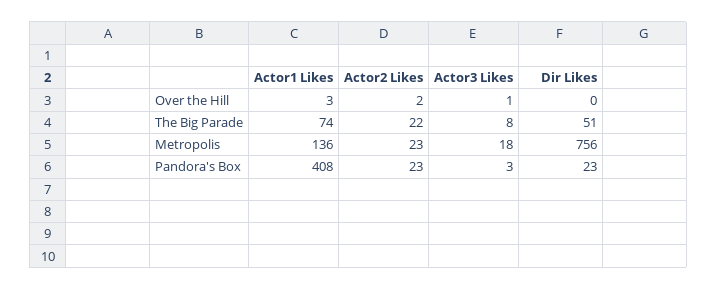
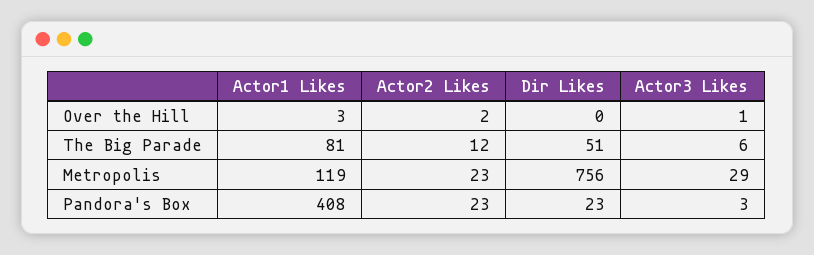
  {
    "Actor1 Likes": {
      "Over the Hill": 3,
-     "The Big Parade": 74,
+     "The Big Parade": 81,
-     "Metropolis": 136,
+     "Metropolis": 119,
      "Pandora's Box": 408
    },
    "Actor2 Likes": {
      "Over the Hill": 2,
-     "The Big Parade": 22,
+     "The Big Parade": 12,
      "Metropolis": 23,
      "Pandora's Box": 23
    },
    "Actor3 Likes": {
      "Over the Hill": 1,
-     "The Big Parade": 8,
+     "The Big Parade": 6,
-     "Metropolis": 18,
+     "Metropolis": 29,
      "Pandora's Box": 3
    },
    "Dir Likes": {
      "Over the Hill": 0,
      "The Big Parade": 51,
      "Metropolis": 756,
      "Pandora's Box": 23
    }
  }

